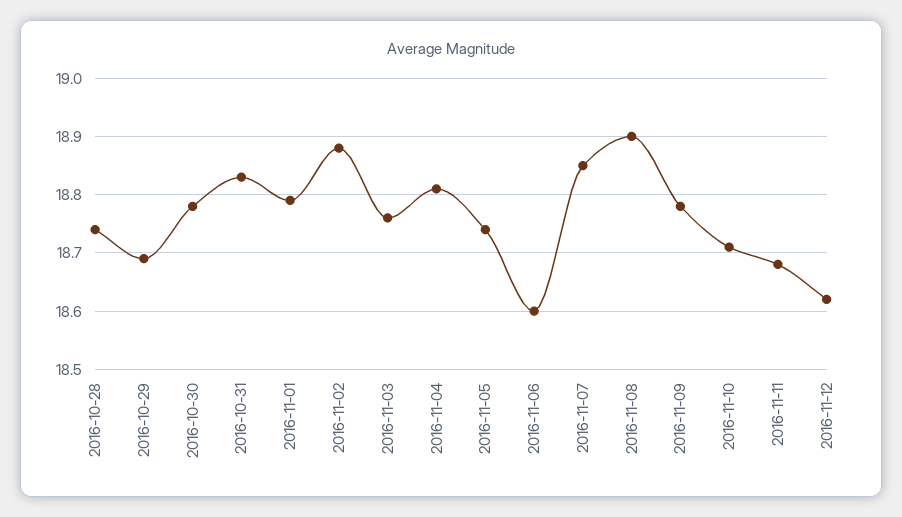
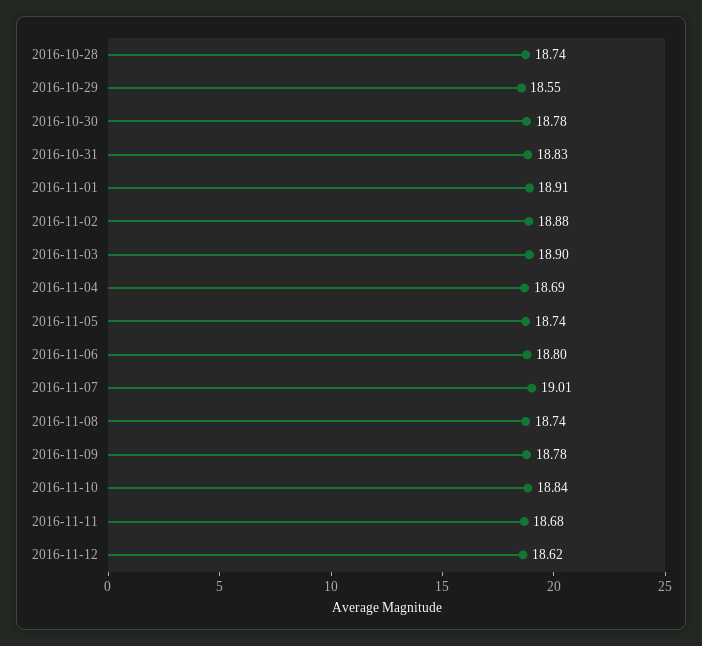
  {
    "2016-10-28": 18.74,
-   "2016-10-29": 18.7,
+   "2016-10-29": 18.55,
    "2016-10-30": 18.78,
    "2016-10-31": 18.83,
-   "2016-11-01": 18.8,
+   "2016-11-01": 18.91,
    "2016-11-02": 18.88,
-   "2016-11-03": 18.75,
+   "2016-11-03": 18.9,
-   "2016-11-04": 18.8,
+   "2016-11-04": 18.69,
    "2016-11-05": 18.74,
-   "2016-11-06": 18.6,
+   "2016-11-06": 18.8,
-   "2016-11-07": 18.85,
+   "2016-11-07": 19.01,
-   "2016-11-08": 18.9,
+   "2016-11-08": 18.74,
    "2016-11-09": 18.78,
-   "2016-11-10": 18.7,
+   "2016-11-10": 18.84,
    "2016-11-11": 18.68,
    "2016-11-12": 18.62
  }

